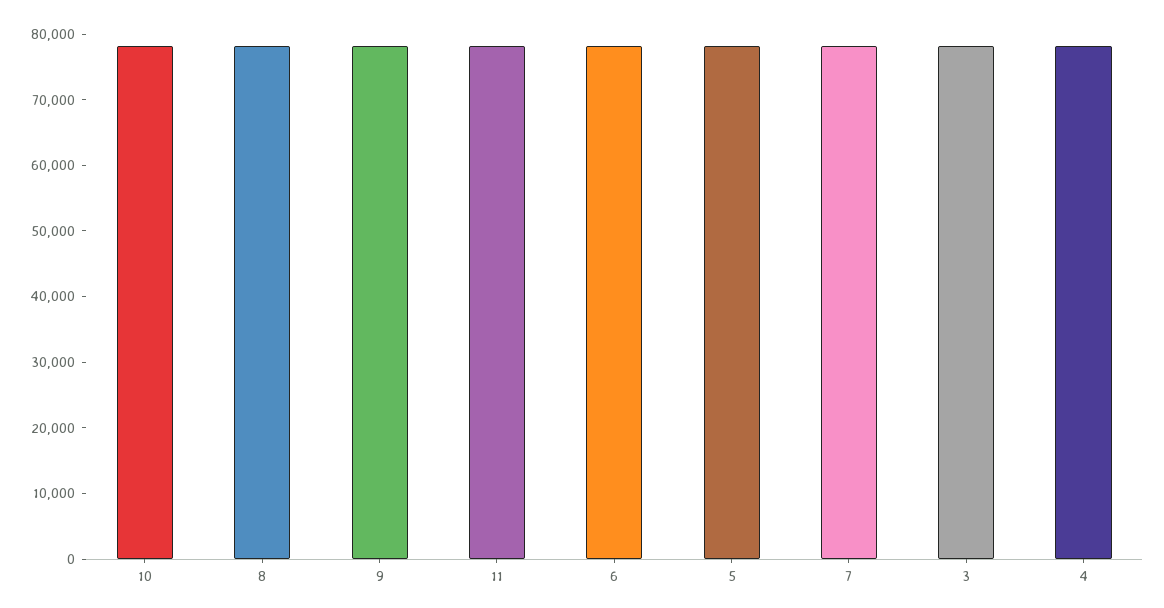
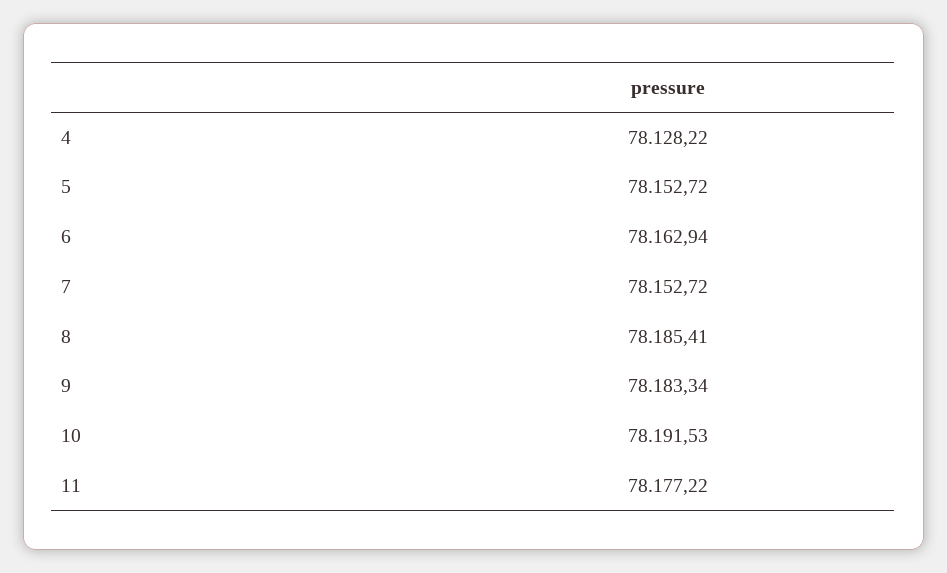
  {
    "10": 78191.53,
    "8": 78185.41,
    "9": 78183.34,
    "11": 78177.22,
    "6": 78162.94,
    "5": 78152.72,
    "7": 78152.72,
-   "3": 78000,
    "4": 78128.22
  }

